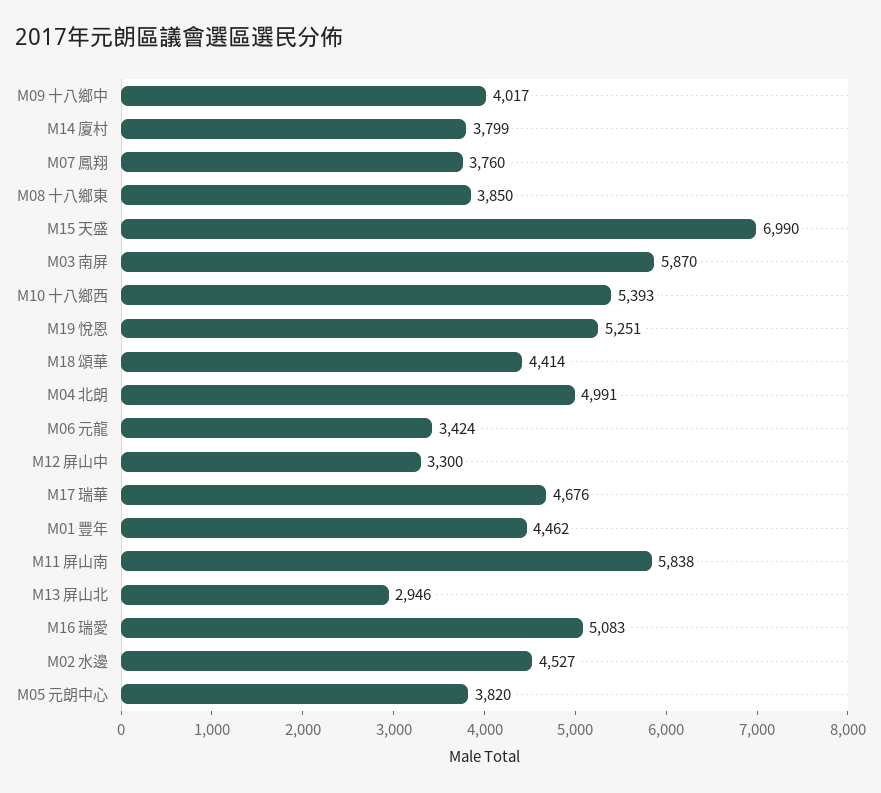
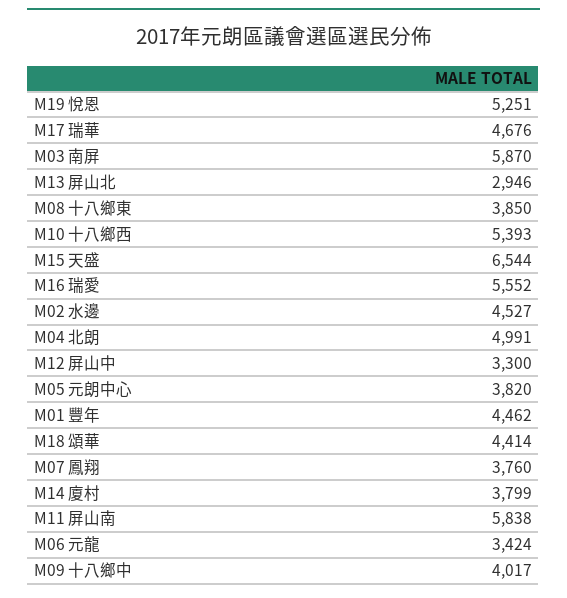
  {
    "M09 十八鄉中": 4017,
    "M14 廈村": 3799,
    "M07 鳳翔": 3760,
    "M08 十八鄉東": 3850,
-   "M15 天盛": 6990,
+   "M15 天盛": 6544,
    "M03 南屏": 5870,
    "M10 十八鄉西": 5393,
    "M19 悅恩": 5251,
    "M18 頌華": 4414,
    "M04 北朗": 4991,
    "M06 元龍": 3424,
    "M12 屏山中": 3300,
    "M17 瑞華": 4676,
    "M01 豐年": 4462,
    "M11 屏山南": 5838,
    "M13 屏山北": 2946,
-   "M16 瑞愛": 5083,
+   "M16 瑞愛": 5552,
    "M02 水邊": 4527,
    "M05 元朗中心": 3820
  }

